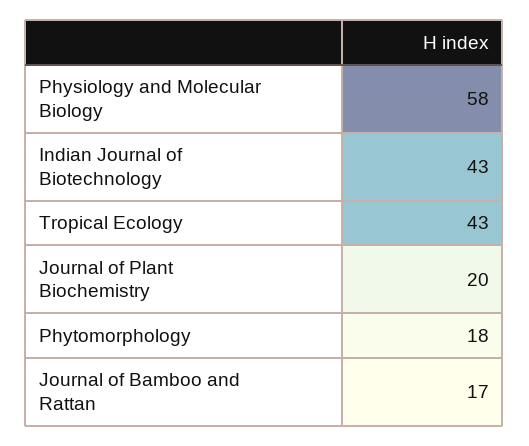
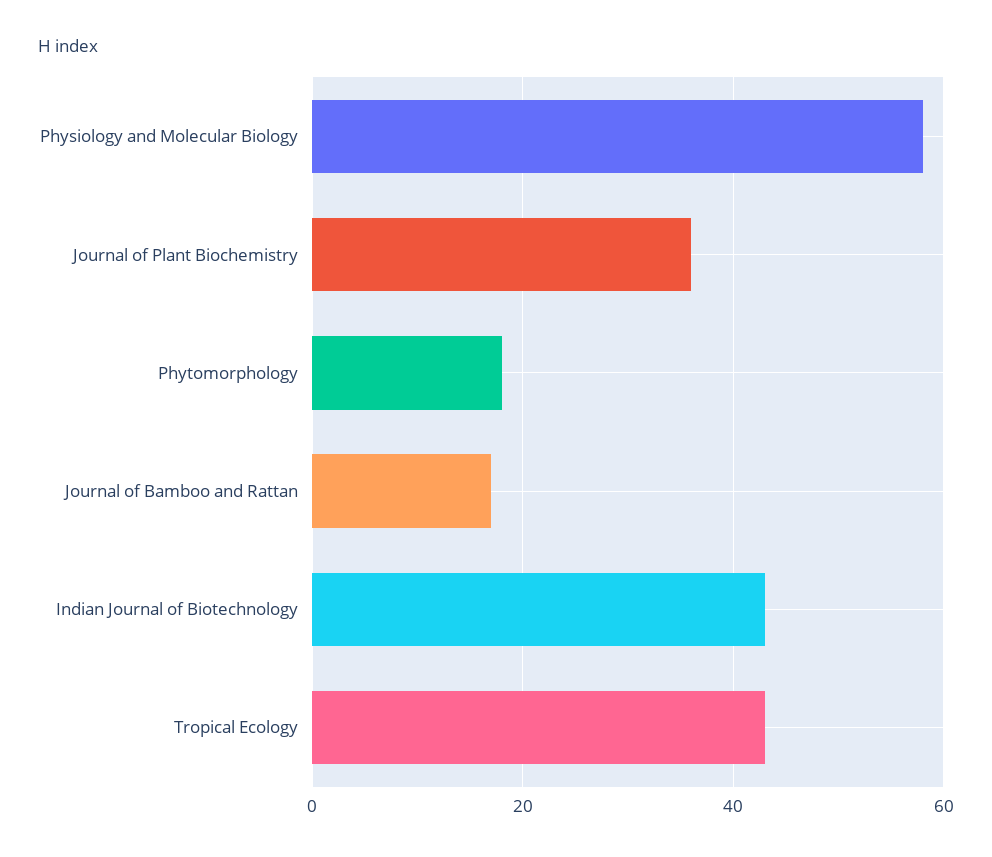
  {
    "Physiology and Molecular Biology": 58,
    "Indian Journal of Biotechnology": 43,
    "Tropical Ecology": 43,
-   "Journal of Plant Biochemistry": 20,
+   "Journal of Plant Biochemistry": 35,
    "Phytomorphology": 18,
    "Journal of Bamboo and Rattan": 17
  }

